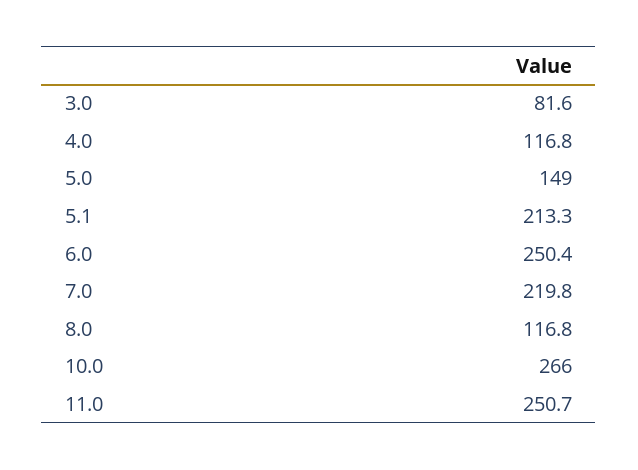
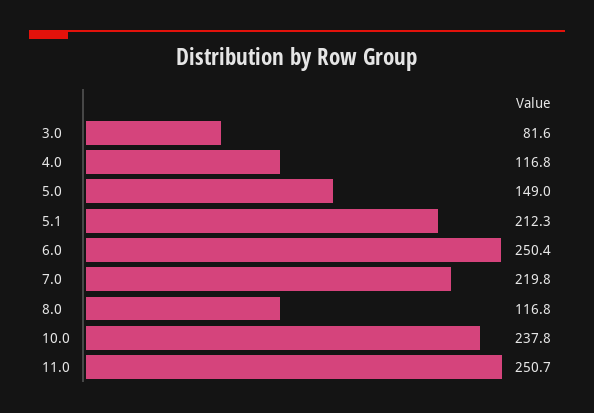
  {
    "3.0": 81.6,
    "4.0": 116.8,
    "5.0": 149,
-   "5.1": 213.3,
+   "5.1": 212.3,
    "6.0": 250.4,
    "7.0": 219.8,
    "8.0": 116.8,
-   "10.0": 266,
+   "10.0": 237.8,
    "11.0": 250.7
  }

